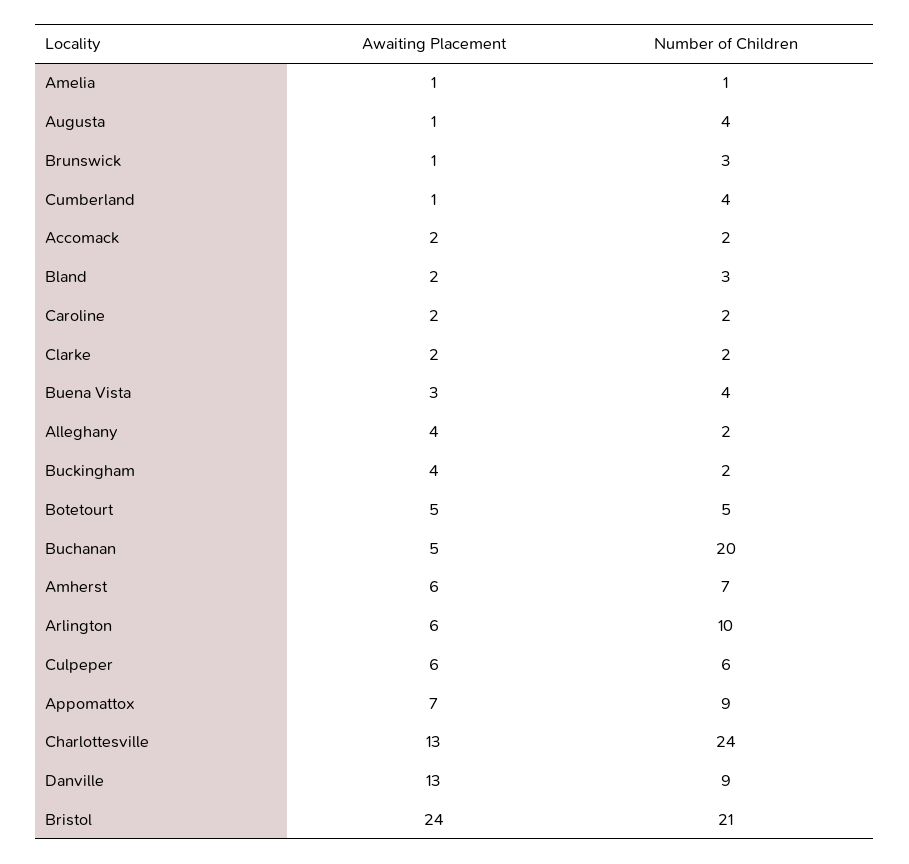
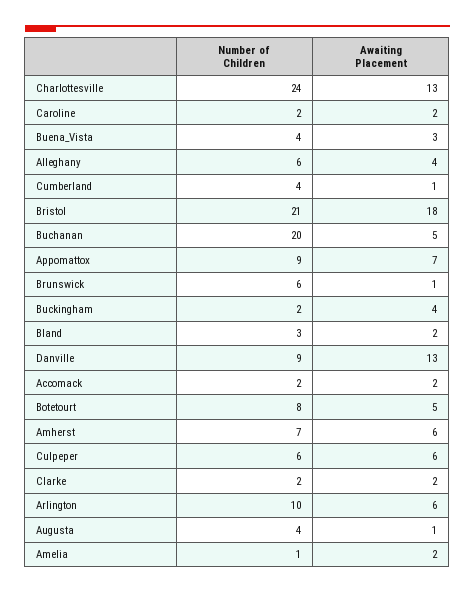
  {
    "Awaiting Placement": {
-     "Amelia": 1,
+     "Amelia": 2,
      "Augusta": 1,
      "Brunswick": 1,
      "Cumberland": 1,
      "Accomack": 2,
      "Bland": 2,
      "Caroline": 2,
      "Clarke": 2,
      "Buena Vista": 3,
      "Alleghany": 4,
      "Buckingham": 4,
      "Botetourt": 5,
      "Buchanan": 5,
      "Amherst": 6,
      "Arlington": 6,
      "Culpeper": 6,
      "Appomattox": 7,
      "Charlottesville": 13,
      "Danville": 13,
-     "Bristol": 24
+     "Bristol": 18
    },
    "Number of Children": {
      "Amelia": 1,
      "Augusta": 4,
-     "Brunswick": 3,
+     "Brunswick": 6,
      "Cumberland": 4,
      "Accomack": 2,
      "Bland": 3,
      "Caroline": 2,
      "Clarke": 2,
      "Buena Vista": 4,
-     "Alleghany": 2,
+     "Alleghany": 6,
      "Buckingham": 2,
-     "Botetourt": 5,
+     "Botetourt": 8,
      "Buchanan": 20,
      "Amherst": 7,
      "Arlington": 10,
      "Culpeper": 6,
      "Appomattox": 9,
      "Charlottesville": 24,
      "Danville": 9,
      "Bristol": 21
    }
  }

